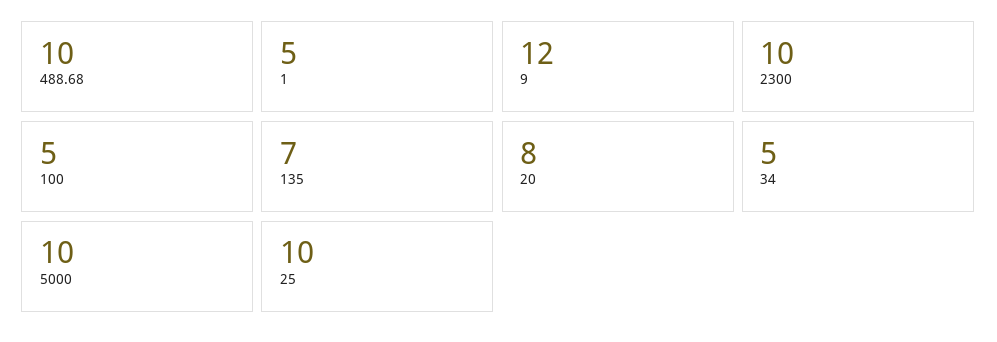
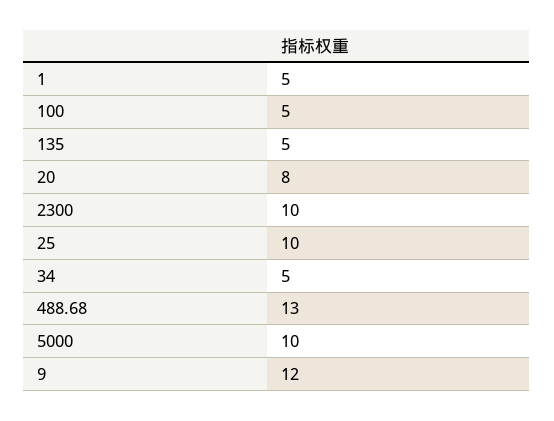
  {
-   "488.68": 10,
+   "488.68": 13,
    "1": 5,
    "9": 12,
    "2300": 10,
    "100": 5,
-   "135": 7,
+   "135": 5,
    "20": 8,
    "34": 5,
    "5000": 10,
    "25": 10
  }

